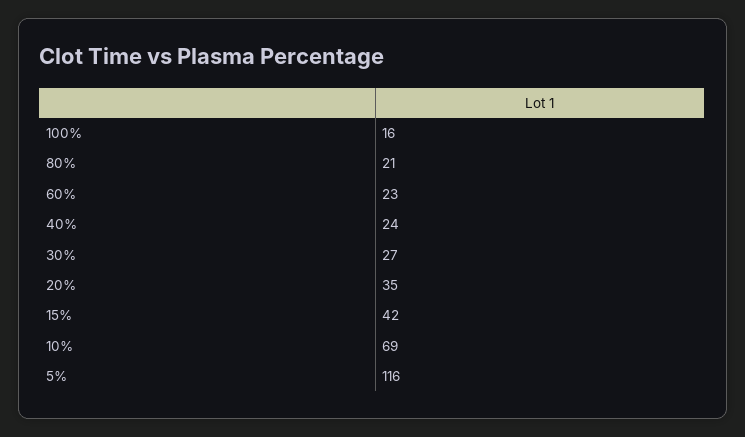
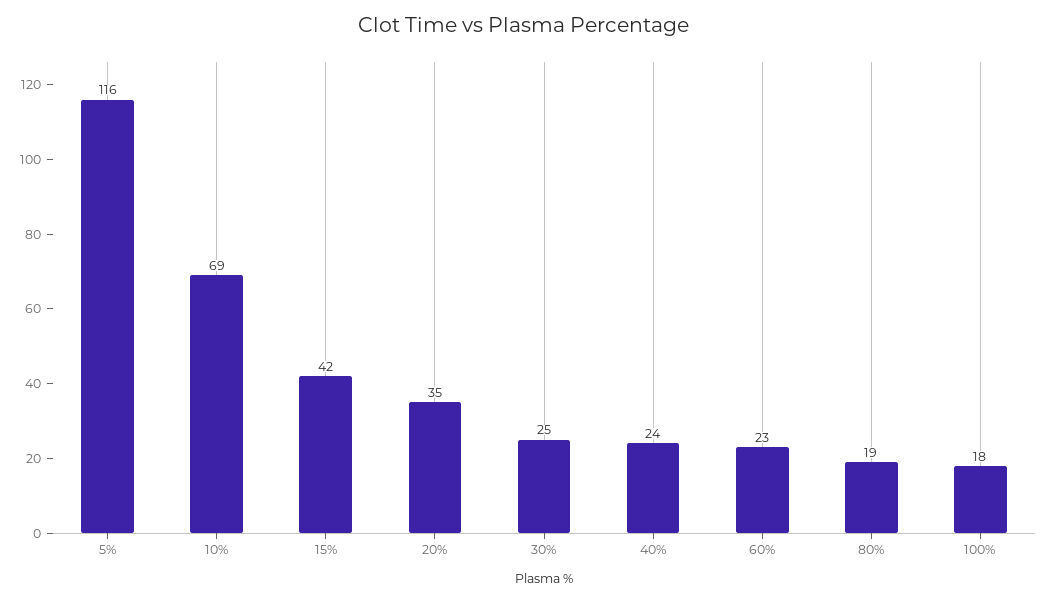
  {
-   "100%": 16,
+   "100%": 18,
-   "80%": 21,
+   "80%": 19,
    "60%": 23,
    "40%": 24,
-   "30%": 27,
+   "30%": 25,
    "20%": 35,
    "15%": 42,
    "10%": 69,
    "5%": 116
  }

